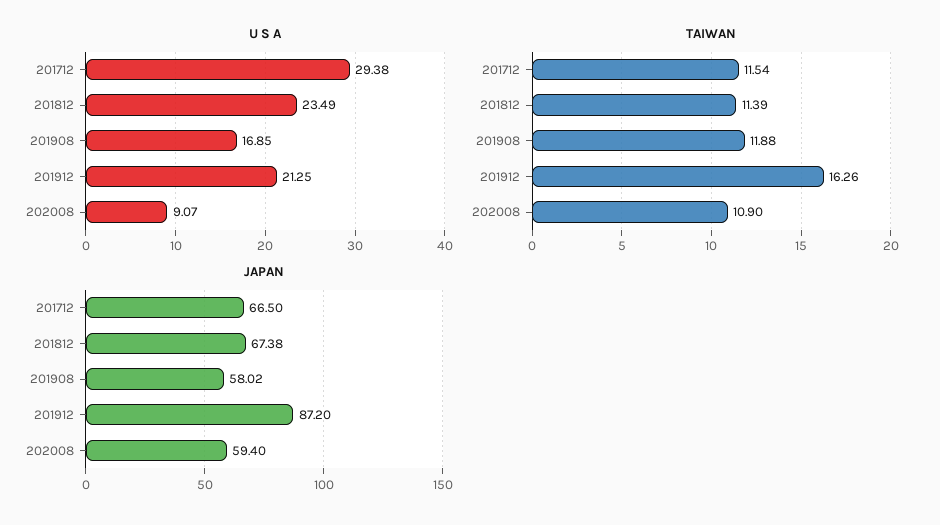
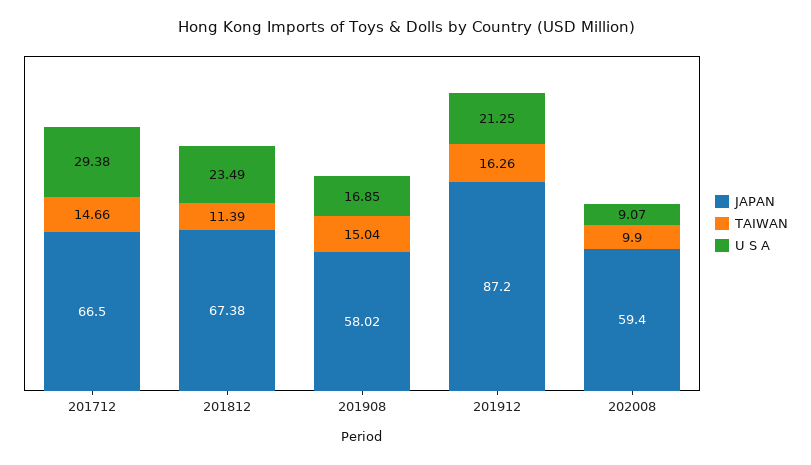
  {
    "U S A": {
      "201712": 29.38,
      "201812": 23.49,
      "201908": 16.85,
      "201912": 21.25,
      "202008": 9.07
    },
    "TAIWAN": {
-     "201712": 11.54,
+     "201712": 14.66,
      "201812": 11.39,
-     "201908": 11.88,
+     "201908": 15.04,
      "201912": 16.26,
-     "202008": 10.9
+     "202008": 9.9
    },
    "JAPAN": {
      "201712": 66.5,
      "201812": 67.38,
      "201908": 58.02,
      "201912": 87.2,
      "202008": 59.4
    }
  }

